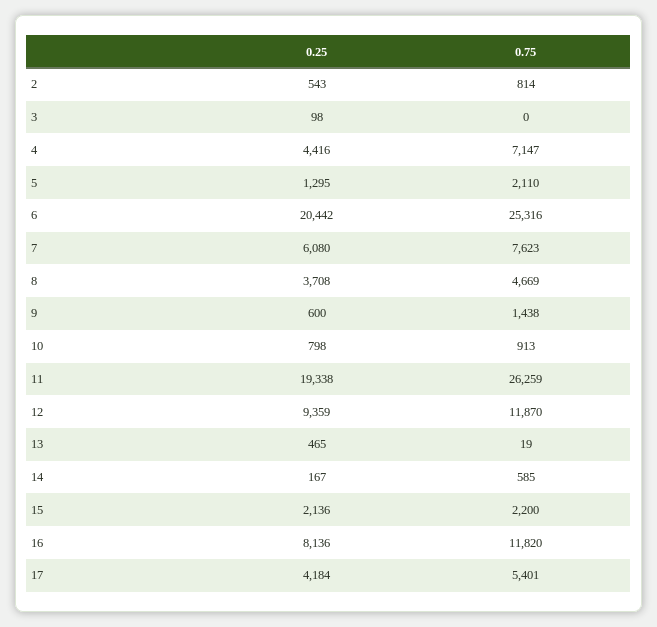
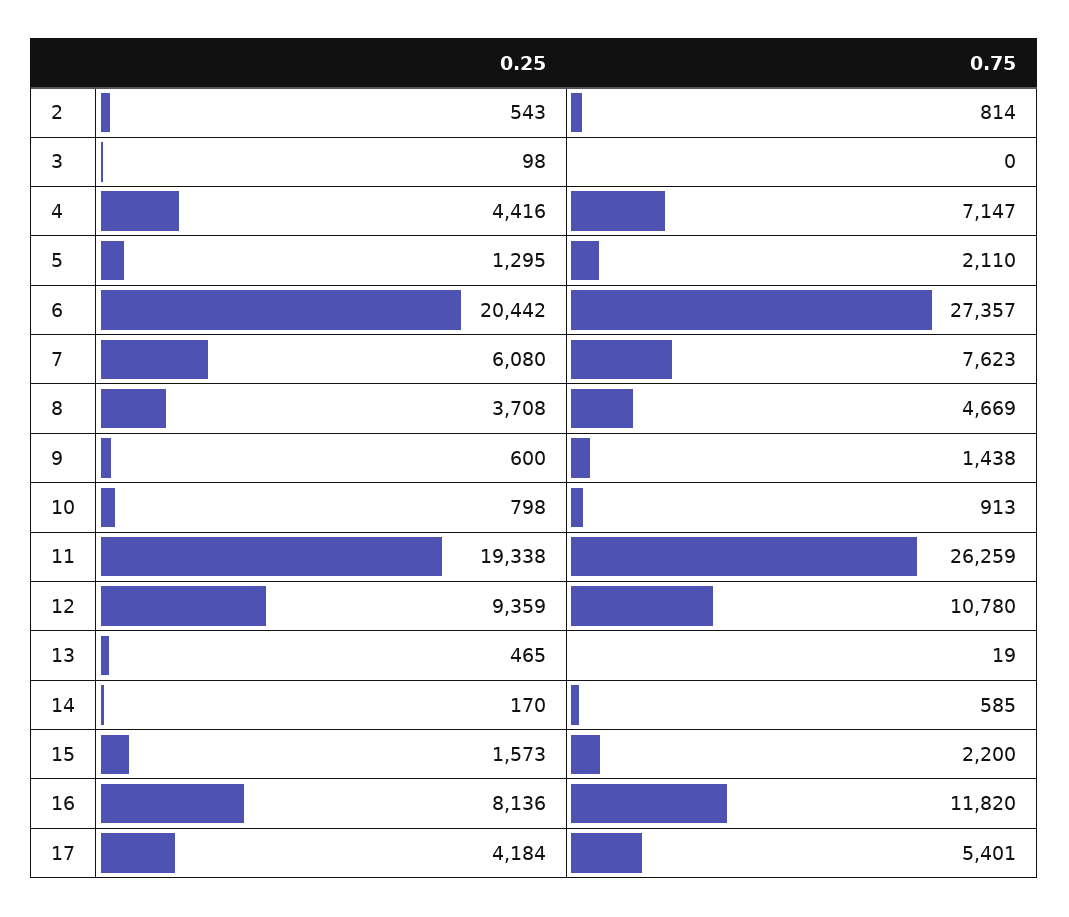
  {
    "0.25": {
      "2": 543,
      "3": 98,
      "4": 4416,
      "5": 1295,
      "6": 20442,
      "7": 6080,
      "8": 3708,
      "9": 600,
      "10": 798,
      "11": 19338,
      "12": 9359,
      "13": 465,
-     "14": 167,
+     "14": 170,
-     "15": 2136,
+     "15": 1573,
      "16": 8136,
      "17": 4184
    },
    "0.75": {
      "2": 814,
      "3": 0,
      "4": 7147,
      "5": 2110,
-     "6": 25316,
+     "6": 27357,
      "7": 7623,
      "8": 4669,
      "9": 1438,
      "10": 913,
      "11": 26259,
-     "12": 11870,
+     "12": 10780,
      "13": 19,
      "14": 585,
      "15": 2200,
      "16": 11820,
      "17": 5401
    }
  }

